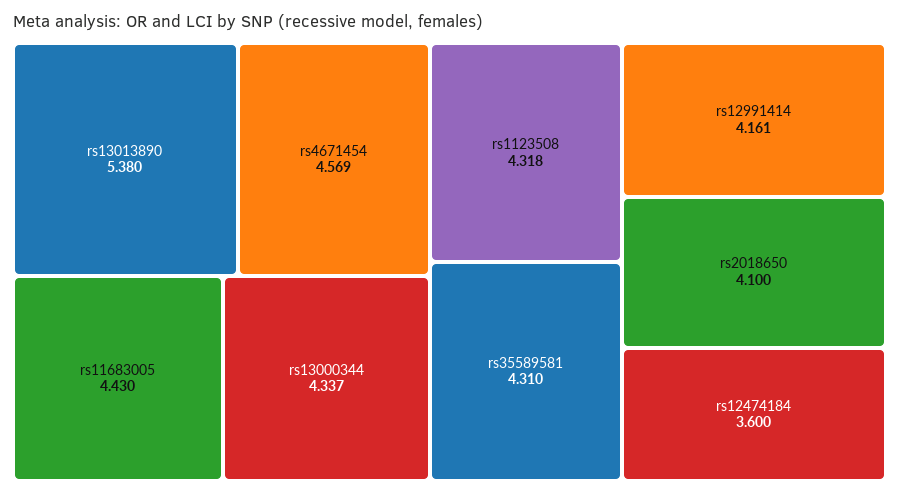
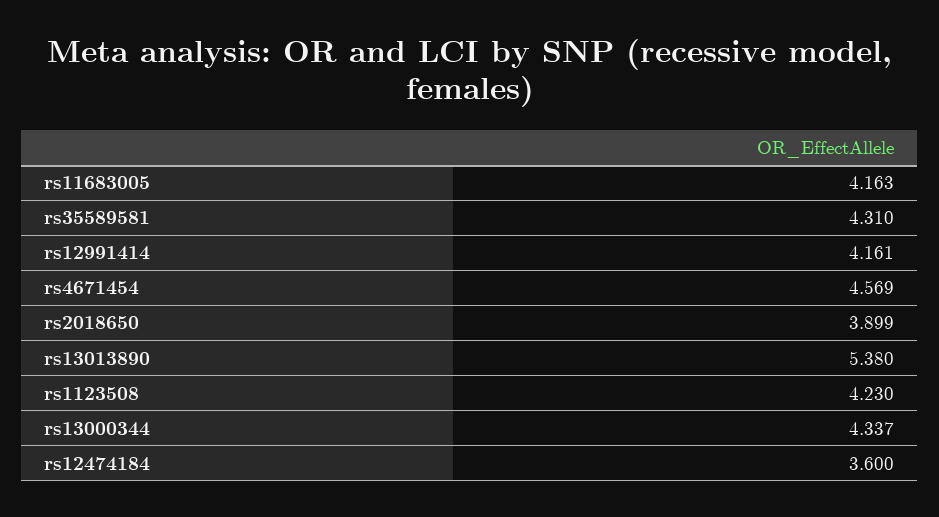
  {
    "rs13013890": 5.38,
    "rs4671454": 4.569,
-   "rs11683005": 4.43,
+   "rs11683005": 4.163,
    "rs13000344": 4.337,
-   "rs1123508": 4.318,
+   "rs1123508": 4.23,
    "rs35589581": 4.31,
    "rs12991414": 4.161,
-   "rs2018650": 4.1,
+   "rs2018650": 3.899,
    "rs12474184": 3.6
  }

